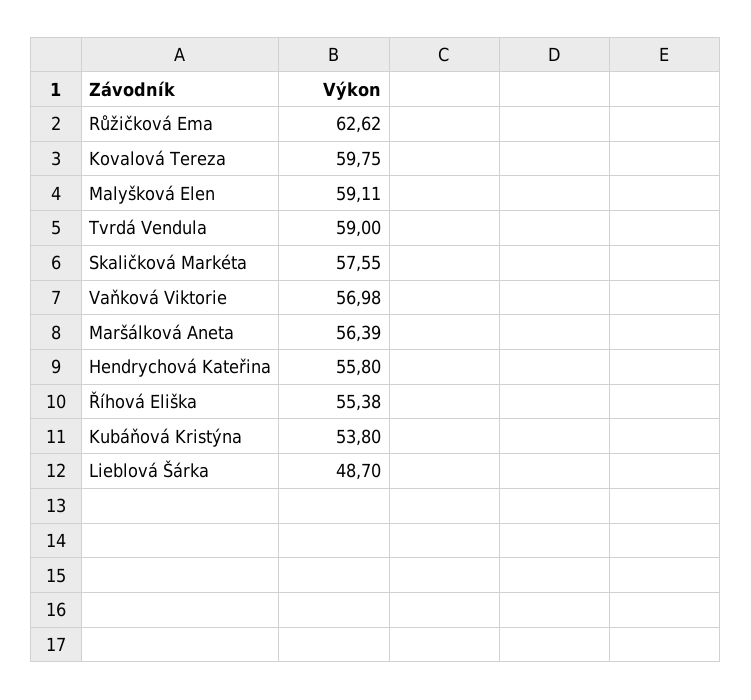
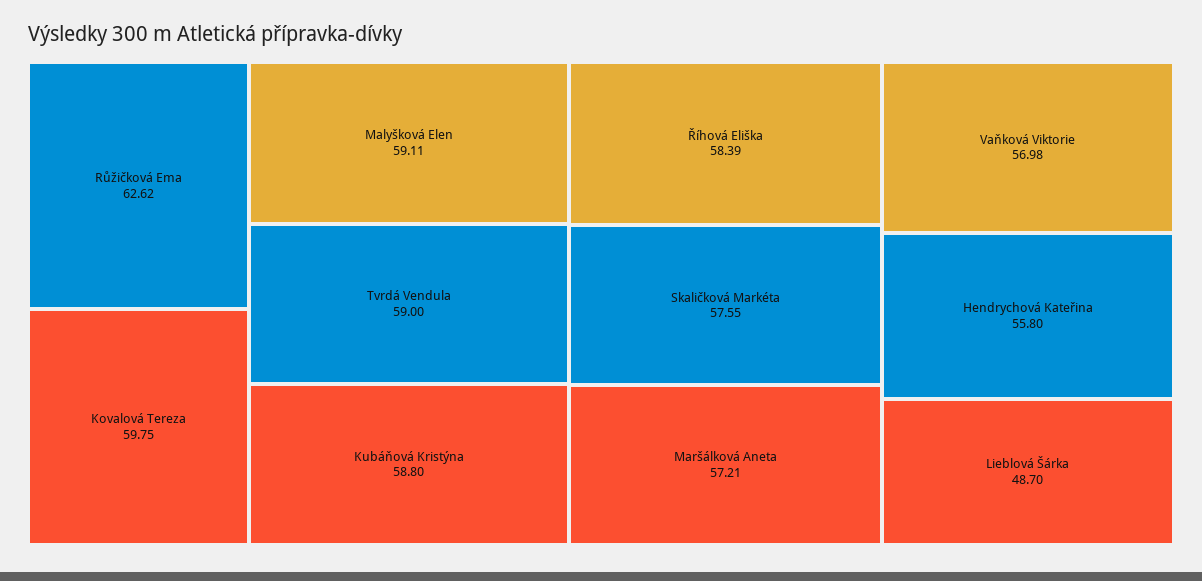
  {
    "Růžičková Ema": 62.62,
    "Kovalová Tereza": 59.75,
    "Malyšková Elen": 59.11,
    "Tvrdá Vendula": 59,
    "Skaličková Markéta": 57.55,
    "Vaňková Viktorie": 56.98,
-   "Maršálková Aneta": 56.39,
+   "Maršálková Aneta": 57.21,
    "Hendrychová Kateřina": 55.8,
-   "Říhová Eliška": 55.38,
+   "Říhová Eliška": 58.39,
-   "Kubáňová Kristýna": 53.8,
+   "Kubáňová Kristýna": 58.8,
    "Lieblová Šárka": 48.7
  }

